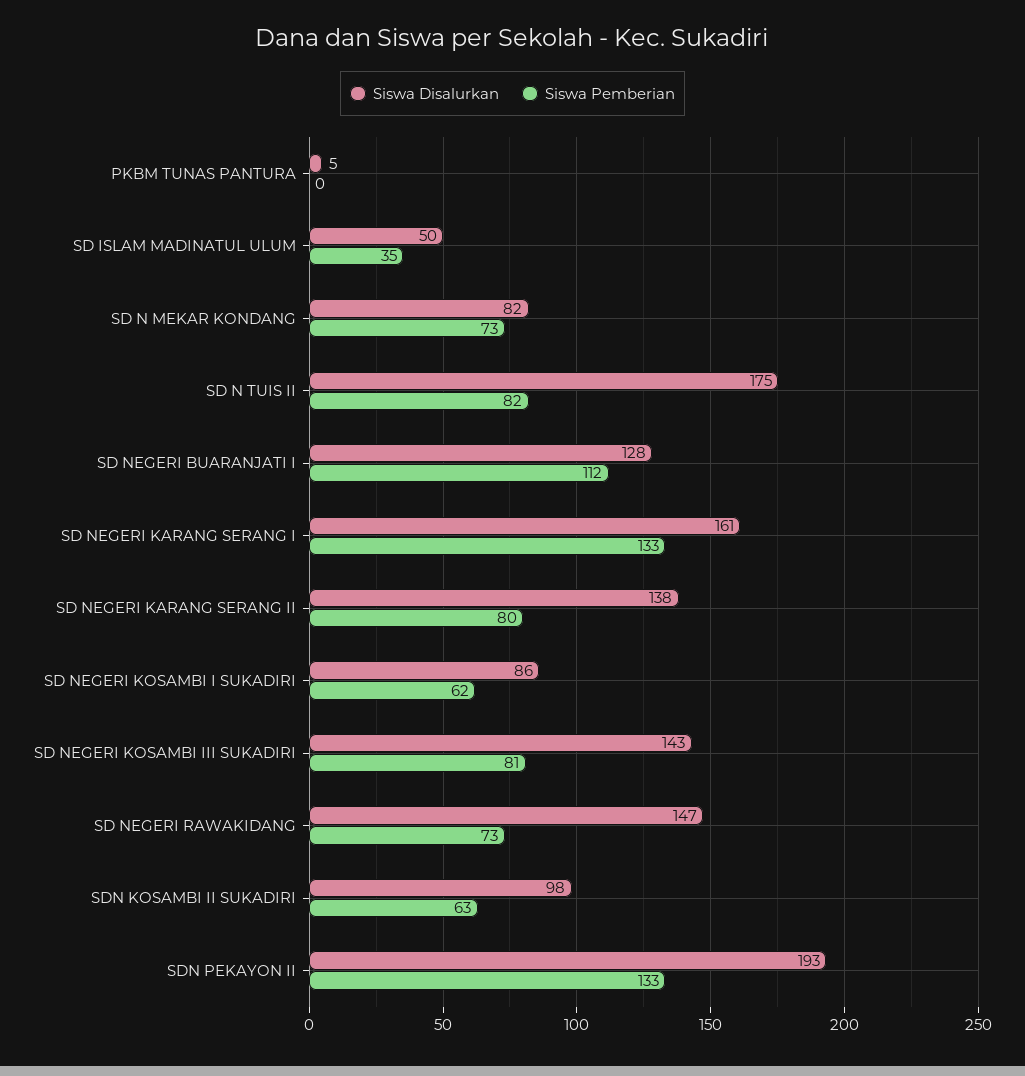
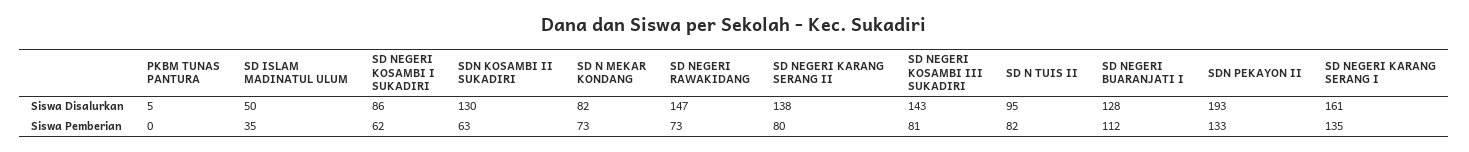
  {
    "Siswa Disalurkan": {
      "PKBM TUNAS PANTURA": 5,
      "SD ISLAM MADINATUL ULUM": 50,
      "SD N MEKAR KONDANG": 82,
-     "SD N TUIS II": 175,
+     "SD N TUIS II": 95,
      "SD NEGERI BUARANJATI I": 128,
      "SD NEGERI KARANG SERANG I": 161,
      "SD NEGERI KARANG SERANG II": 138,
      "SD NEGERI KOSAMBI I SUKADIRI": 86,
      "SD NEGERI KOSAMBI III SUKADIRI": 143,
      "SD NEGERI RAWAKIDANG": 147,
-     "SDN KOSAMBI II SUKADIRI": 98,
+     "SDN KOSAMBI II SUKADIRI": 130,
      "SDN PEKAYON II": 193
    },
    "Siswa Pemberian": {
      "PKBM TUNAS PANTURA": 0,
      "SD ISLAM MADINATUL ULUM": 35,
      "SD N MEKAR KONDANG": 73,
      "SD N TUIS II": 82,
      "SD NEGERI BUARANJATI I": 112,
-     "SD NEGERI KARANG SERANG I": 133,
+     "SD NEGERI KARANG SERANG I": 135,
      "SD NEGERI KARANG SERANG II": 80,
      "SD NEGERI KOSAMBI I SUKADIRI": 62,
      "SD NEGERI KOSAMBI III SUKADIRI": 81,
      "SD NEGERI RAWAKIDANG": 73,
      "SDN KOSAMBI II SUKADIRI": 63,
      "SDN PEKAYON II": 133
    }
  }

